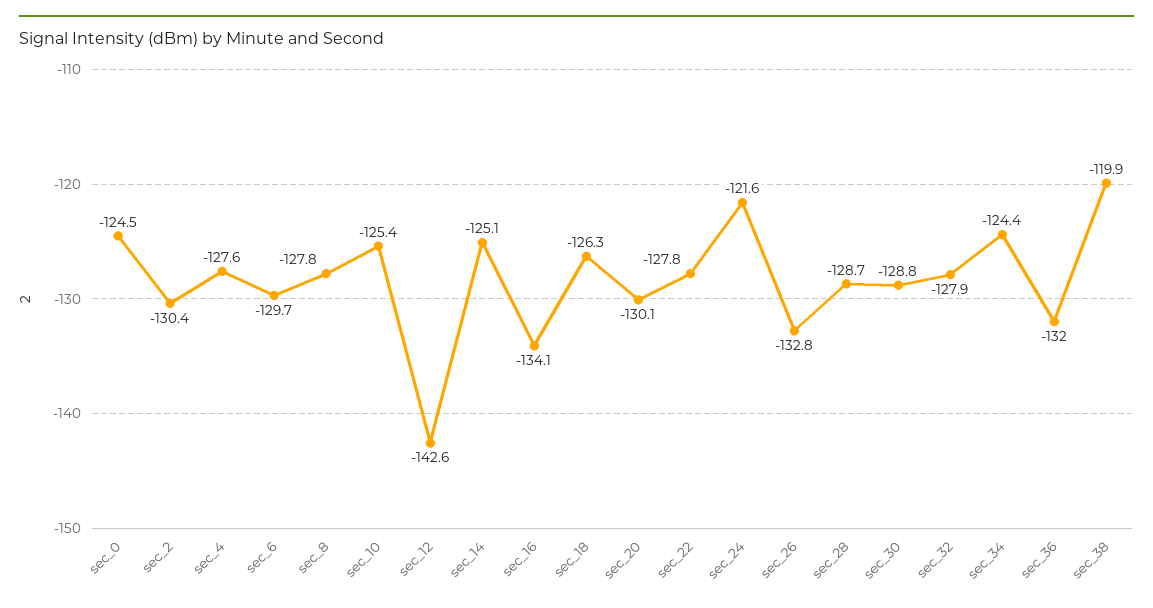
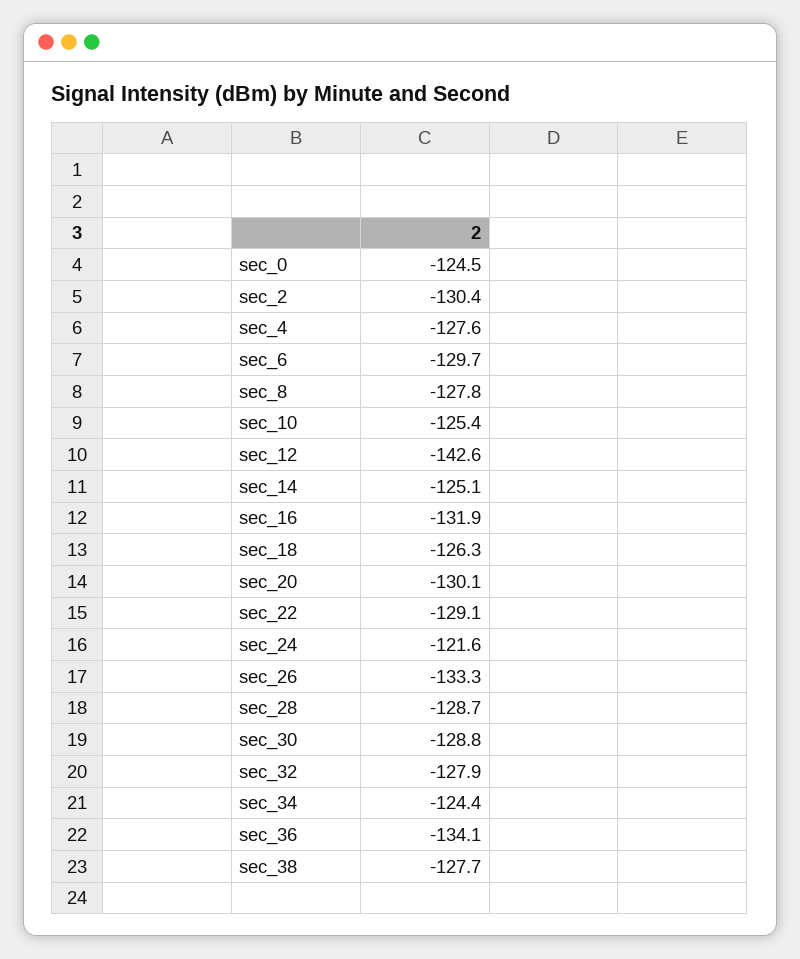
  {
    "sec_0": -124.5,
    "sec_2": -130.4,
    "sec_4": -127.6,
    "sec_6": -129.7,
    "sec_8": -127.8,
    "sec_10": -125.4,
    "sec_12": -142.6,
    "sec_14": -125.1,
-   "sec_16": -134.1,
+   "sec_16": -131.9,
    "sec_18": -126.3,
    "sec_20": -130.1,
-   "sec_22": -127.8,
+   "sec_22": -129.1,
    "sec_24": -121.6,
-   "sec_26": -132.8,
+   "sec_26": -133.3,
    "sec_28": -128.7,
    "sec_30": -128.8,
    "sec_32": -127.9,
    "sec_34": -124.4,
-   "sec_36": -132,
+   "sec_36": -134.1,
-   "sec_38": -119.9
+   "sec_38": -127.7
  }

